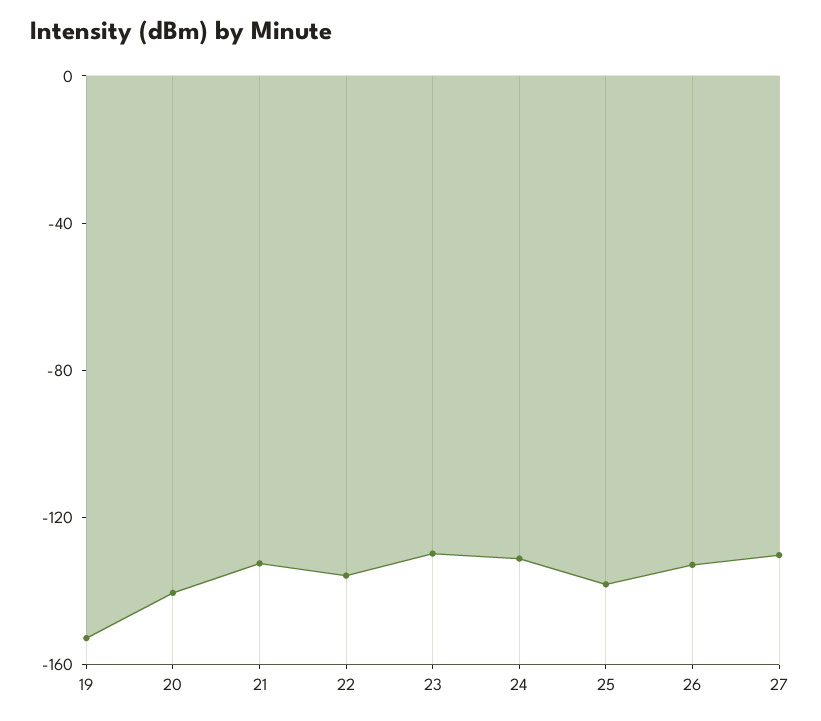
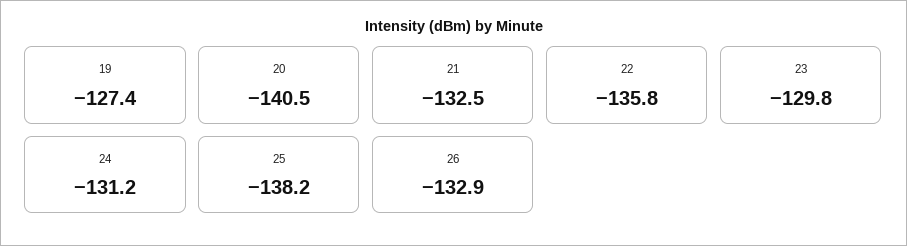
  {
-   "19": -150,
+   "19": -127.4,
    "20": -140.5,
    "21": -132.5,
    "22": -135.8,
    "23": -129.8,
    "24": -131.2,
    "25": -138.2,
-   "26": -132.9,
+   "26": -132.9
-   "27": -130
  }

